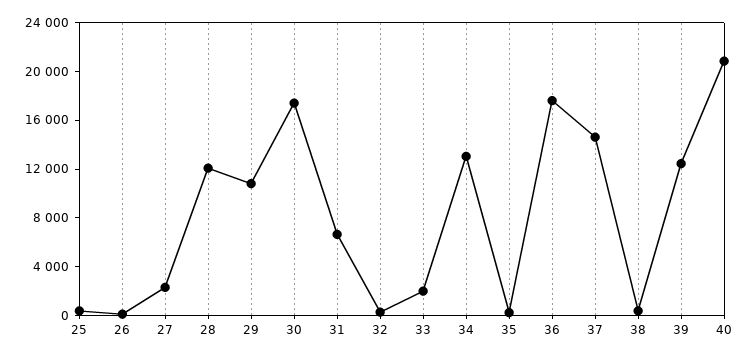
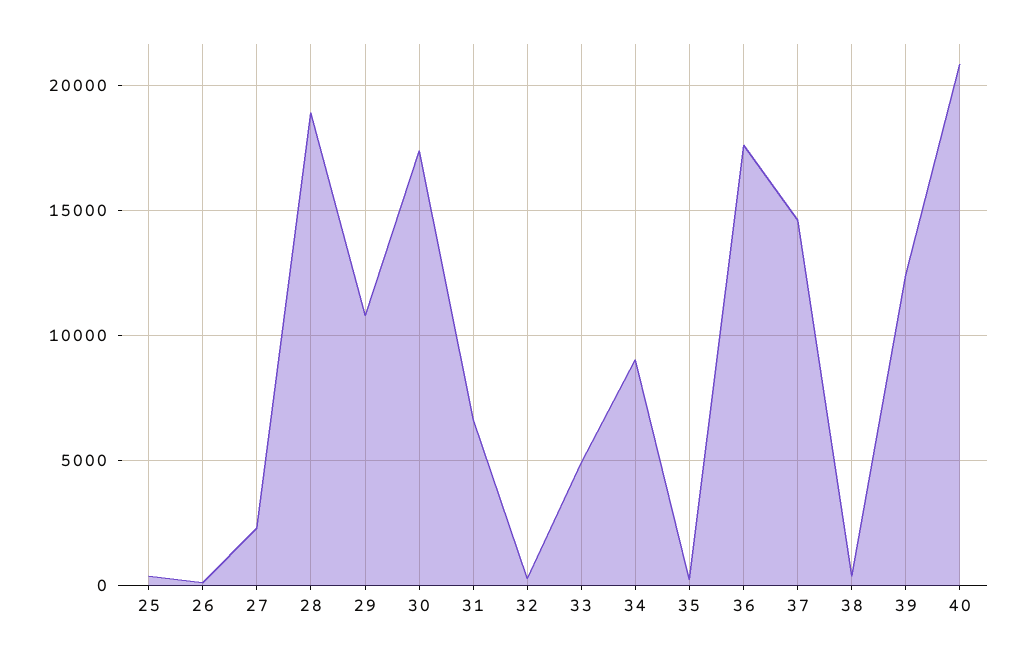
  {
    "25": 500,
    "26": 0,
    "27": 2500,
-   "28": 12000,
+   "28": 19000,
    "29": 11000,
    "30": 17500,
    "31": 6500,
    "32": 500,
-   "33": 2000,
+   "33": 5000,
-   "34": 13000,
+   "34": 9000,
    "35": 0,
    "36": 17500,
    "37": 14500,
    "38": 500,
    "39": 12500,
    "40": 21000
  }

